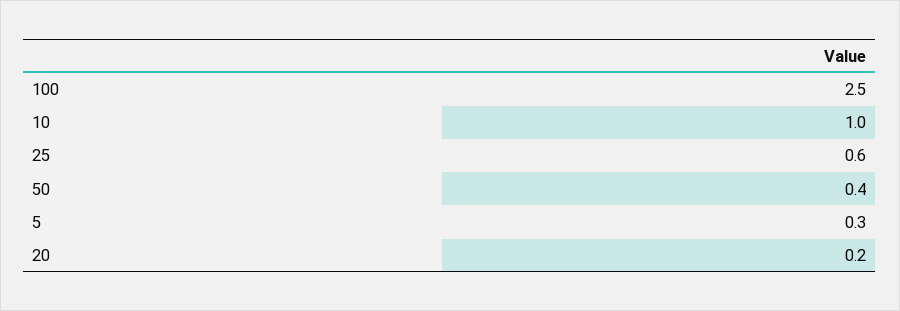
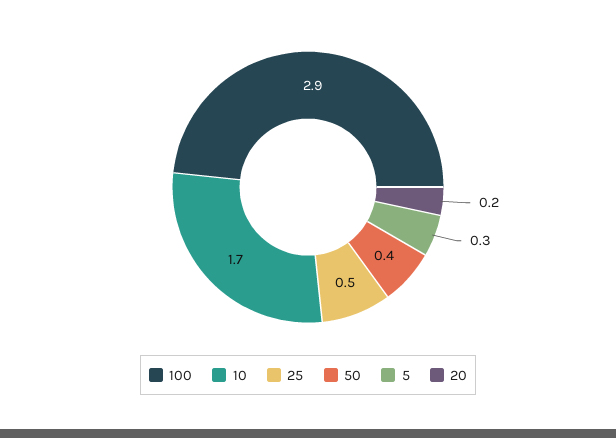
  {
-   "100": 2.5,
+   "100": 2.9,
-   "10": 1,
+   "10": 1.7,
-   "25": 0.6,
+   "25": 0.5,
    "50": 0.4,
    "5": 0.3,
    "20": 0.2
  }

